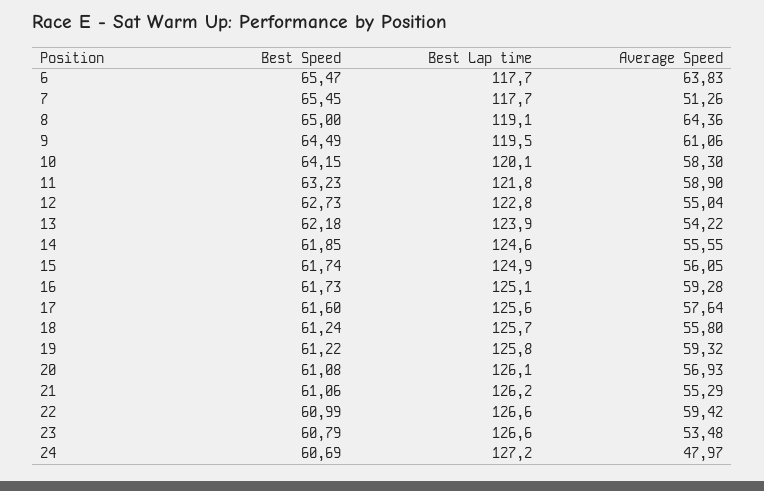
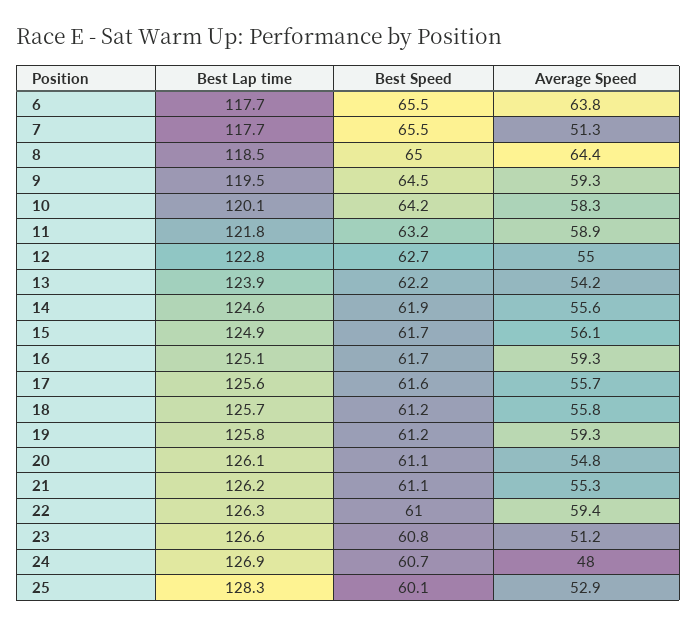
  {
    "Best Speed": {
      "6": 65.47,
      "7": 65.45,
      "8": 65,
      "9": 64.49,
      "10": 64.15,
      "11": 63.23,
      "12": 62.73,
      "13": 62.18,
      "14": 61.85,
      "15": 61.74,
      "16": 61.73,
      "17": 61.6,
      "18": 61.24,
      "19": 61.22,
      "20": 61.08,
      "21": 61.06,
      "22": 60.99,
      "23": 60.79,
-     "24": 60.69
+     "24": 60.69,
+     "25": 60.1
    },
    "Best Lap time": {
      "6": 117.7,
      "7": 117.7,
-     "8": 119.1,
+     "8": 118.5,
      "9": 119.5,
      "10": 120.1,
      "11": 121.8,
      "12": 122.8,
      "13": 123.9,
      "14": 124.6,
      "15": 124.9,
      "16": 125.1,
      "17": 125.6,
      "18": 125.7,
      "19": 125.8,
      "20": 126.1,
      "21": 126.2,
-     "22": 126.6,
+     "22": 126.3,
      "23": 126.6,
-     "24": 127.2
+     "24": 126.9,
+     "25": 128.3
    },
    "Average Speed": {
      "6": 63.83,
      "7": 51.26,
      "8": 64.36,
-     "9": 61.06,
+     "9": 59.3,
      "10": 58.3,
      "11": 58.9,
      "12": 55.04,
      "13": 54.22,
      "14": 55.55,
      "15": 56.05,
      "16": 59.28,
-     "17": 57.64,
+     "17": 55.7,
      "18": 55.8,
      "19": 59.32,
-     "20": 56.93,
+     "20": 54.8,
      "21": 55.29,
      "22": 59.42,
-     "23": 53.48,
+     "23": 51.2,
-     "24": 47.97
+     "24": 47.97,
+     "25": 52.9
    }
  }

